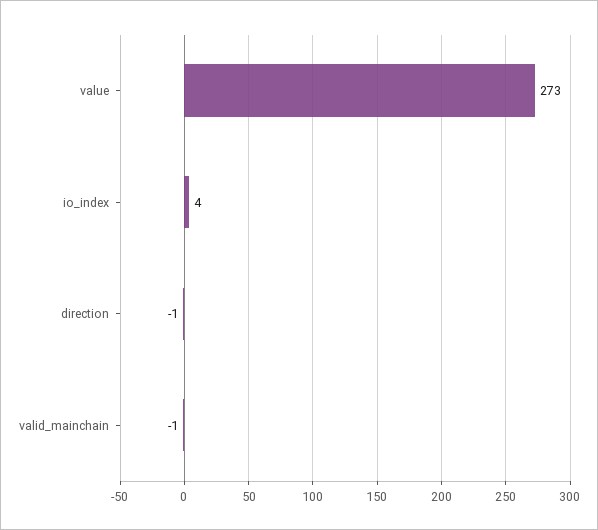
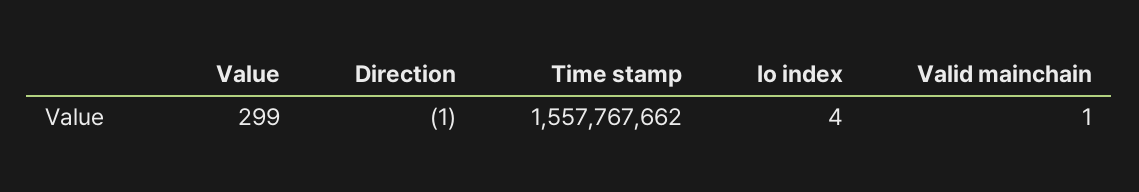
  {
-   "value": 273,
+   "value": 299,
    "io_index": 4,
    "direction": -1,
-   "valid_mainchain": -1
+   "valid_mainchain": 1,
+   "Time stamp": 1557767662
  }

